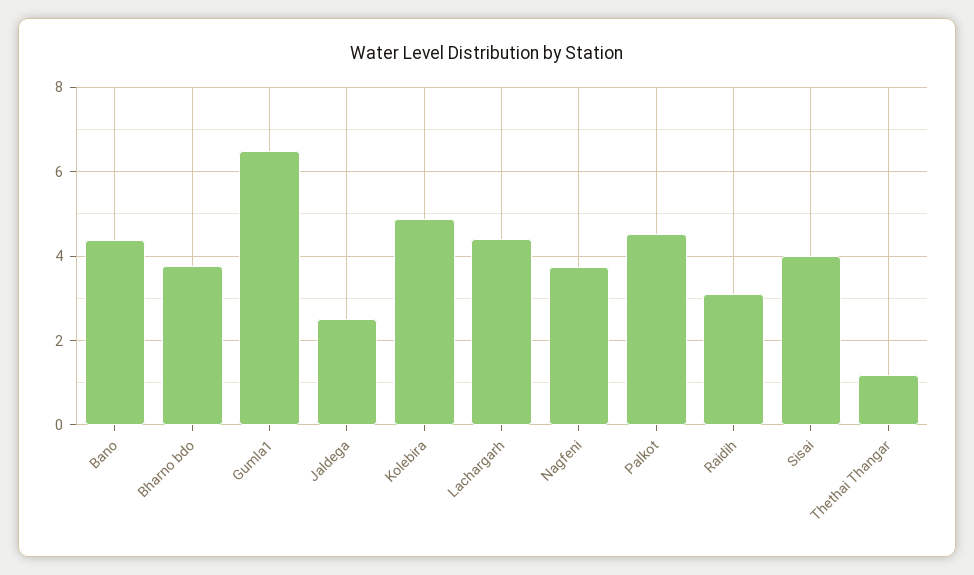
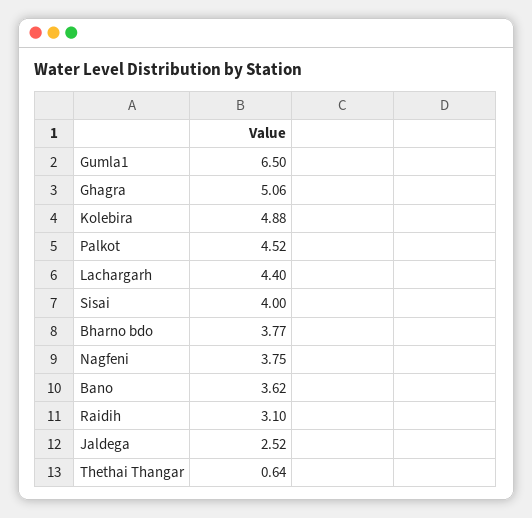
  {
-   "Bano": 4.4,
+   "Bano": 3.62,
    "Bharno bdo": 3.77,
    "Gumla1": 6.5,
    "Jaldega": 2.52,
    "Kolebira": 4.88,
    "Lachargarh": 4.4,
    "Nagfeni": 3.75,
    "Palkot": 4.52,
    "Raidih": 3.1,
    "Sisai": 4,
-   "Thethai Thangar": 1.2
+   "Thethai Thangar": 0.64,
+   "Ghagra": 5.06
  }

